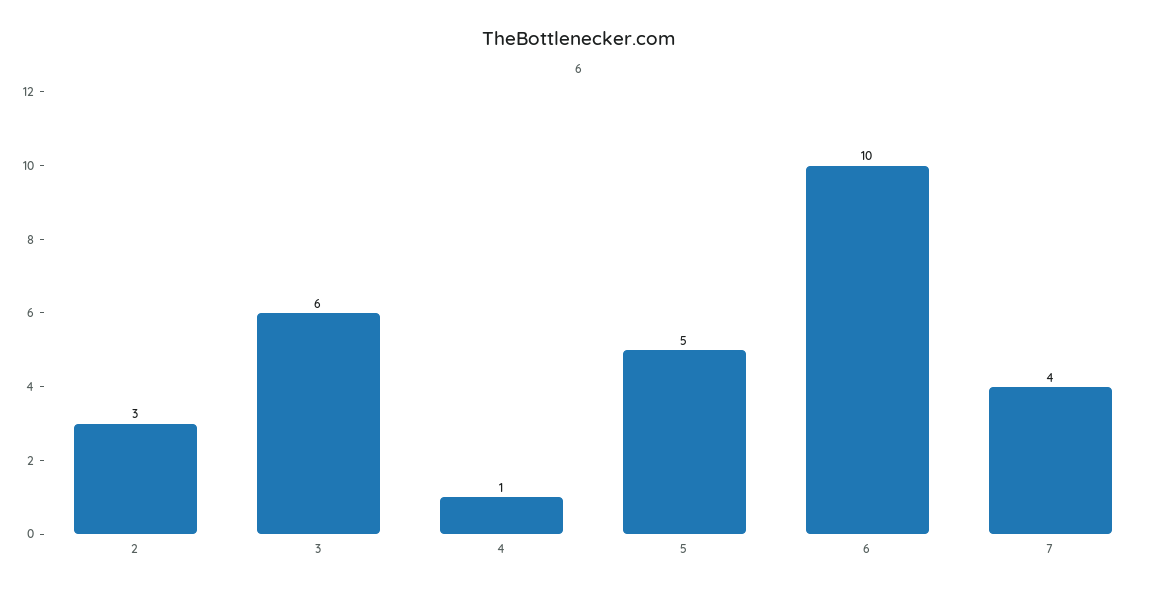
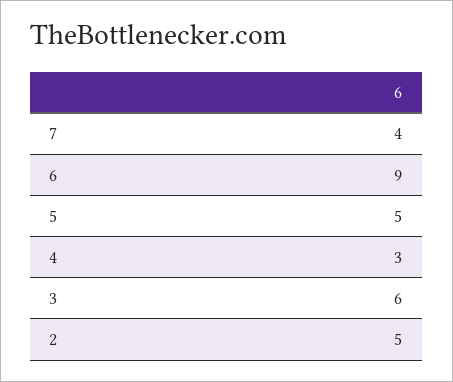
  {
-   "2": 3,
+   "2": 5,
    "3": 6,
-   "4": 1,
+   "4": 3,
    "5": 5,
-   "6": 10,
+   "6": 9,
    "7": 4
  }

